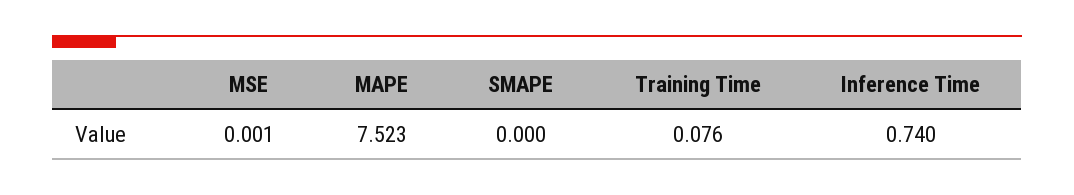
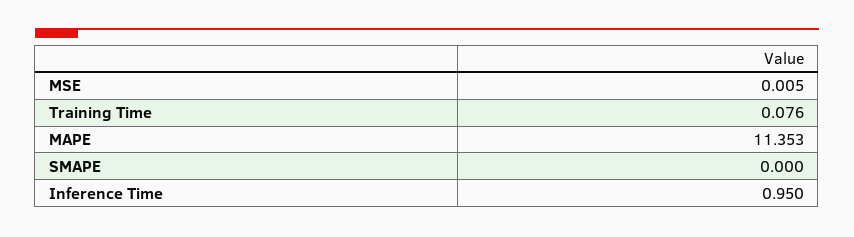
  {
-   "MSE": 0.001,
+   "MSE": 0.005,
-   "MAPE": 7.523,
+   "MAPE": 11.353,
    "SMAPE": 0,
    "Training Time": 0.076,
-   "Inference Time": 0.74
+   "Inference Time": 0.95
  }

